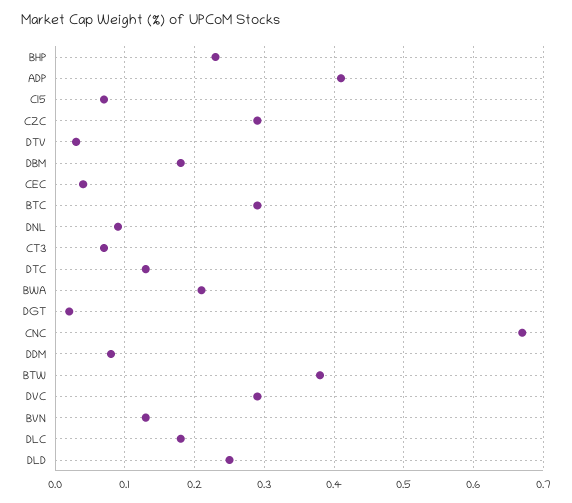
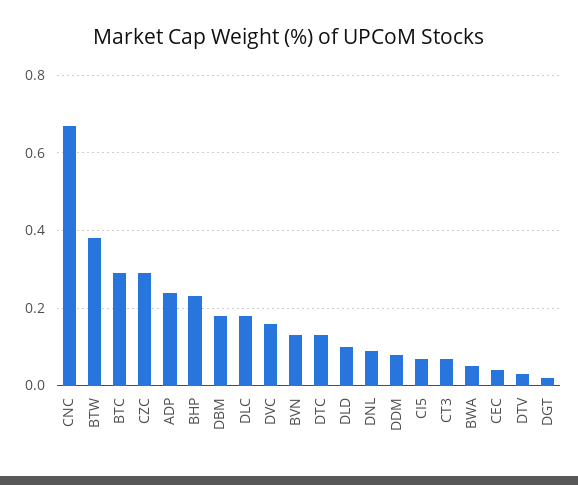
  {
    "BHP": 0.23,
-   "ADP": 0.41,
+   "ADP": 0.25,
    "CI5": 0.07,
    "CZC": 0.29,
    "DTV": 0.03,
    "DBM": 0.18,
    "CEC": 0.04,
    "BTC": 0.29,
    "DNL": 0.09,
    "CT3": 0.07,
    "DTC": 0.13,
-   "BWA": 0.21,
+   "BWA": 0.05,
    "DGT": 0.02,
    "CNC": 0.67,
    "DDM": 0.08,
    "BTW": 0.38,
-   "DVC": 0.29,
+   "DVC": 0.15,
    "BVN": 0.13,
    "DLC": 0.18,
-   "DLD": 0.25
+   "DLD": 0.1
  }

